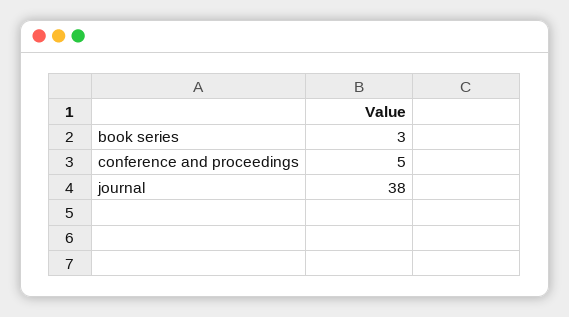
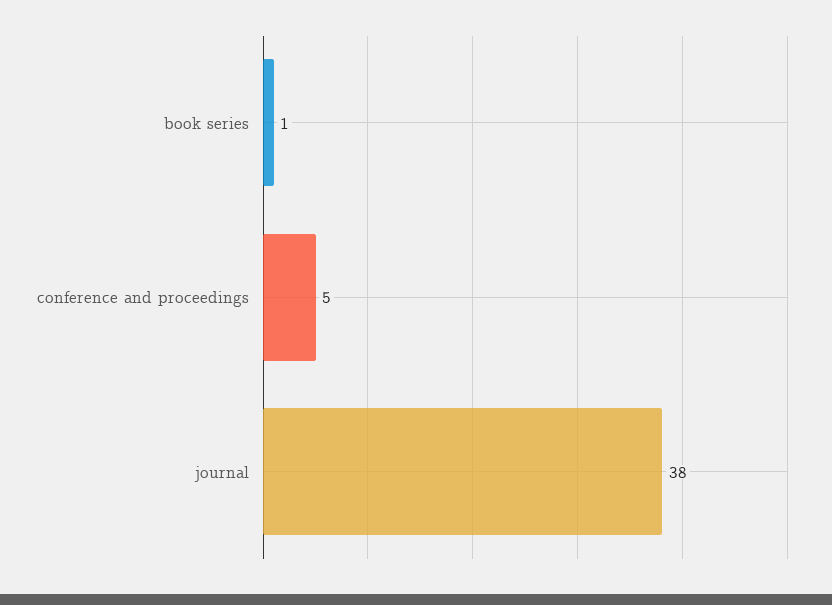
  {
-   "book series": 3,
+   "book series": 1,
    "conference and proceedings": 5,
    "journal": 38
  }

